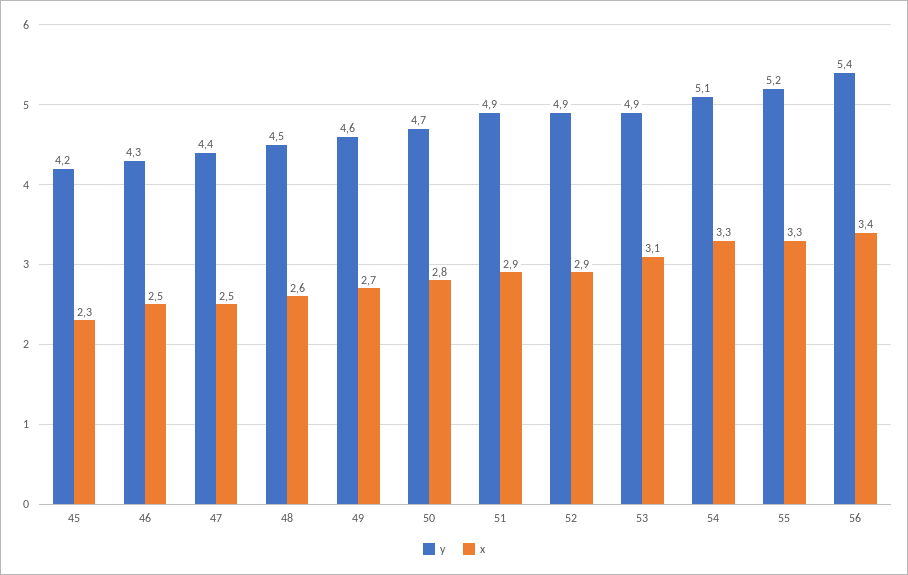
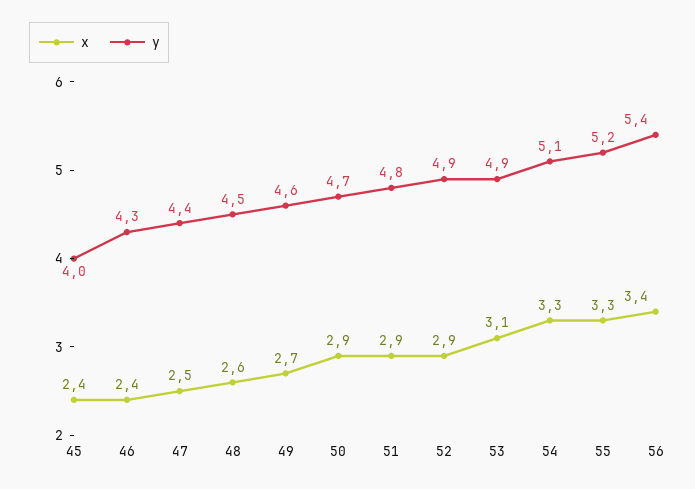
  {
    "y": {
-     "45": 4.2,
+     "45": 4,
      "46": 4.3,
      "47": 4.4,
      "48": 4.5,
      "49": 4.6,
      "50": 4.7,
-     "51": 4.9,
+     "51": 4.8,
      "52": 4.9,
      "53": 4.9,
      "54": 5.1,
      "55": 5.2,
      "56": 5.4
    },
    "x": {
-     "45": 2.3,
+     "45": 2.4,
-     "46": 2.5,
+     "46": 2.4,
      "47": 2.5,
      "48": 2.6,
      "49": 2.7,
-     "50": 2.8,
+     "50": 2.9,
      "51": 2.9,
      "52": 2.9,
      "53": 3.1,
      "54": 3.3,
      "55": 3.3,
      "56": 3.4
    }
  }

